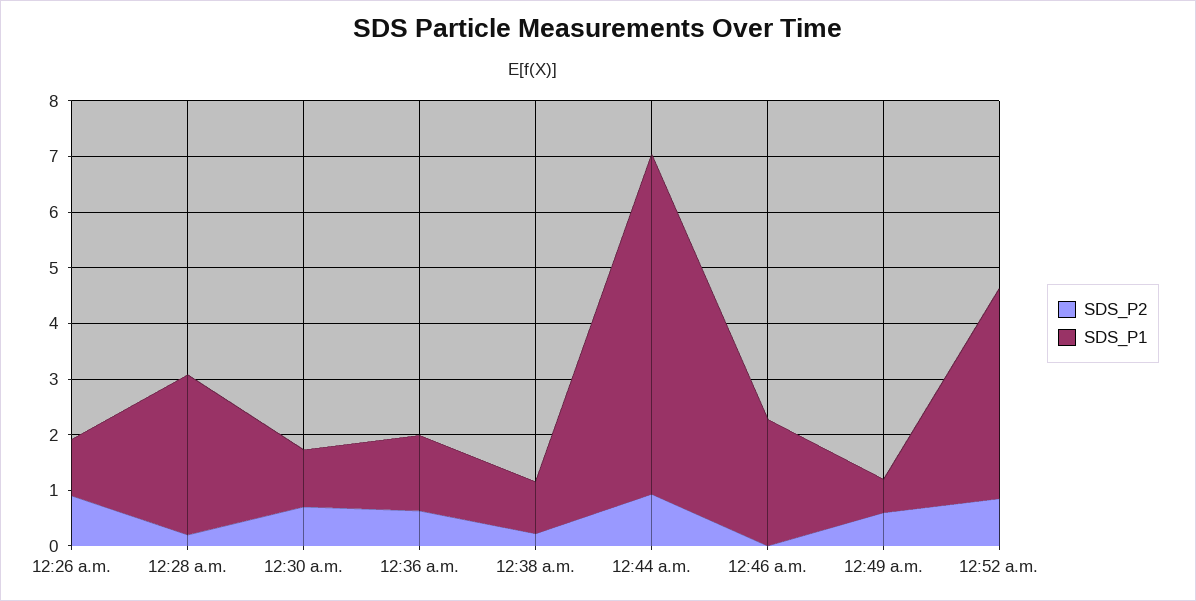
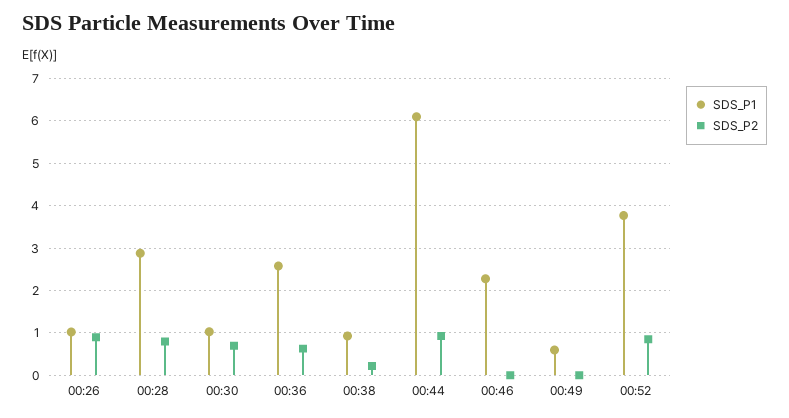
  {
    "SDS_P2": {
      "12:26 a.m.": 1,
-     "12:28 a.m.": 0.2,
+     "12:28 a.m.": 0.8,
      "12:30 a.m.": 0.8,
      "12:36 a.m.": 0.6,
      "12:38 a.m.": 0.2,
      "12:44 a.m.": 1,
      "12:46 a.m.": 0,
-     "12:49 a.m.": 0.6,
+     "12:49 a.m.": 0,
      "12:52 a.m.": 0.8
    },
    "SDS_P1": {
      "12:26 a.m.": 1,
      "12:28 a.m.": 2.8,
      "12:30 a.m.": 1,
-     "12:36 a.m.": 1.4,
+     "12:36 a.m.": 2.6,
      "12:38 a.m.": 1,
      "12:44 a.m.": 6.2,
      "12:46 a.m.": 2.2,
      "12:49 a.m.": 0.6,
      "12:52 a.m.": 3.8
    }
  }

